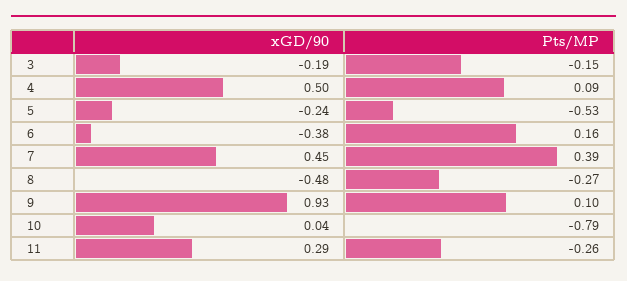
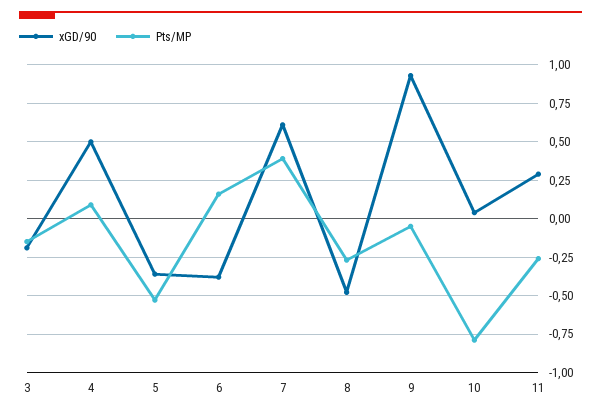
  {
    "xGD/90": {
      "3": -0.19,
      "4": 0.5,
-     "5": -0.24,
+     "5": -0.35,
      "6": -0.38,
-     "7": 0.45,
+     "7": 0.6,
      "8": -0.48,
      "9": 0.93,
      "10": 0.04,
      "11": 0.29
    },
    "Pts/MP": {
      "3": -0.15,
      "4": 0.09,
      "5": -0.53,
      "6": 0.16,
      "7": 0.39,
      "8": -0.27,
-     "9": 0.1,
+     "9": -0.05,
      "10": -0.79,
      "11": -0.26
    }
  }

